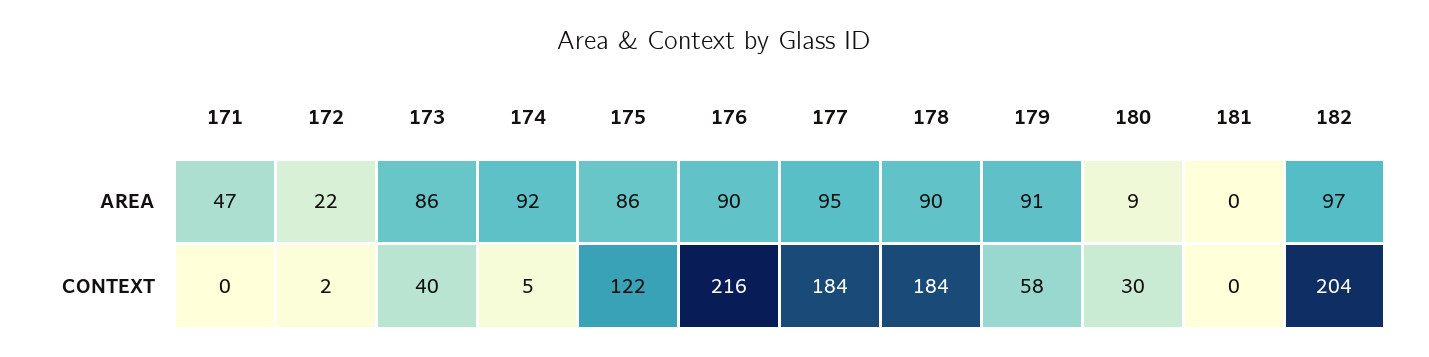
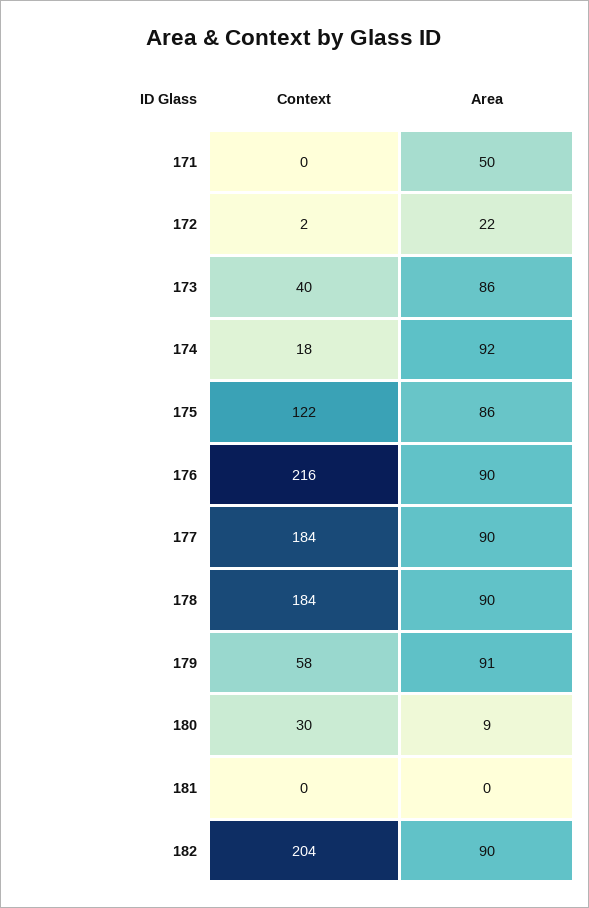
  {
    "171": {
-     "AREA": 47,
+     "AREA": 50,
      "CONTEXT": 0
    },
    "172": {
      "AREA": 22,
      "CONTEXT": 2
    },
    "173": {
      "AREA": 86,
      "CONTEXT": 40
    },
    "174": {
      "AREA": 92,
-     "CONTEXT": 5
+     "CONTEXT": 18
    },
    "175": {
      "AREA": 86,
      "CONTEXT": 122
    },
    "176": {
      "AREA": 90,
      "CONTEXT": 216
    },
    "177": {
-     "AREA": 95,
+     "AREA": 90,
      "CONTEXT": 184
    },
    "178": {
      "AREA": 90,
      "CONTEXT": 184
    },
    "179": {
      "AREA": 91,
      "CONTEXT": 58
    },
    "180": {
      "AREA": 9,
      "CONTEXT": 30
    },
    "181": {
      "AREA": 0,
      "CONTEXT": 0
    },
    "182": {
-     "AREA": 97,
+     "AREA": 90,
      "CONTEXT": 204
    }
  }

